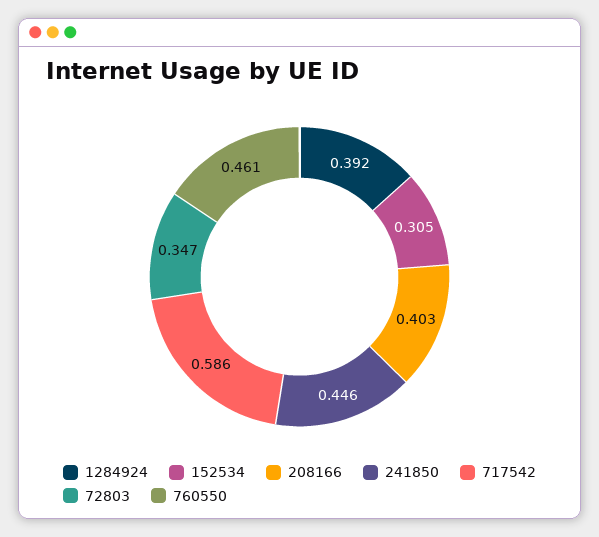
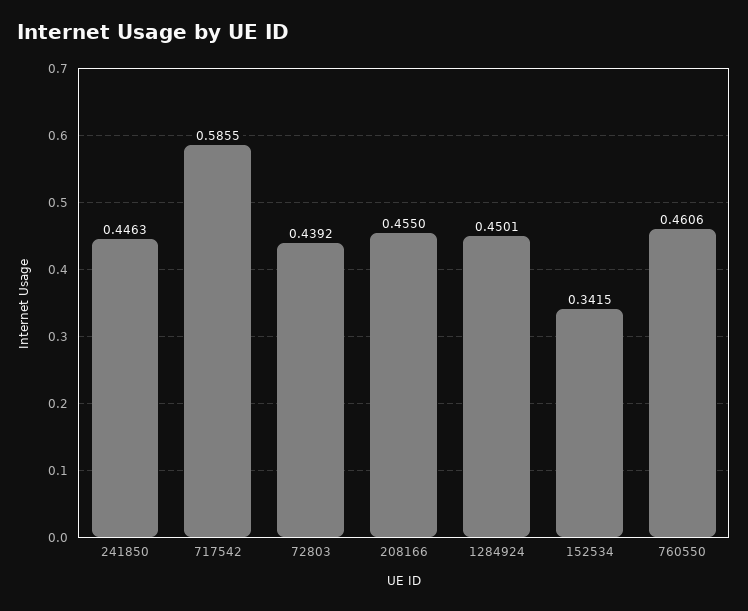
  {
-   "1284924": 0.392,
+   "1284924": 0.4501,
-   "152534": 0.305,
+   "152534": 0.3415,
-   "208166": 0.403,
+   "208166": 0.455,
    "241850": 0.4463,
    "717542": 0.5855,
-   "72803": 0.347,
+   "72803": 0.4392,
    "760550": 0.4606
  }

